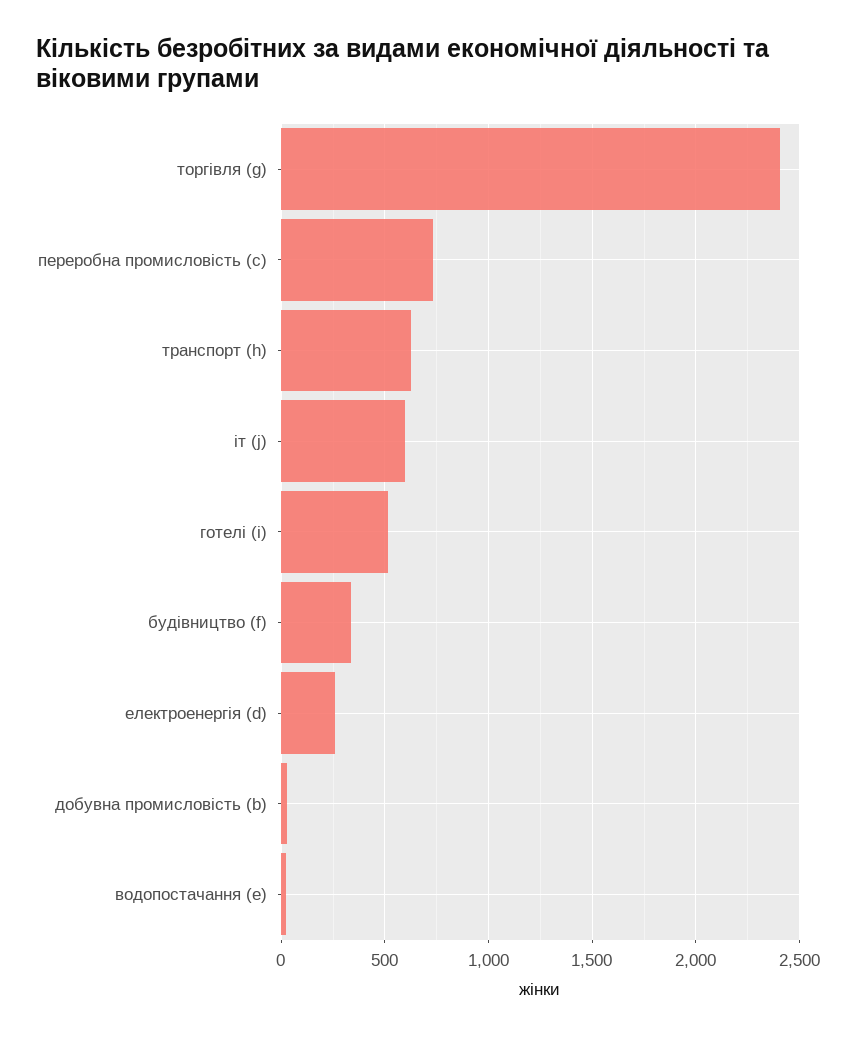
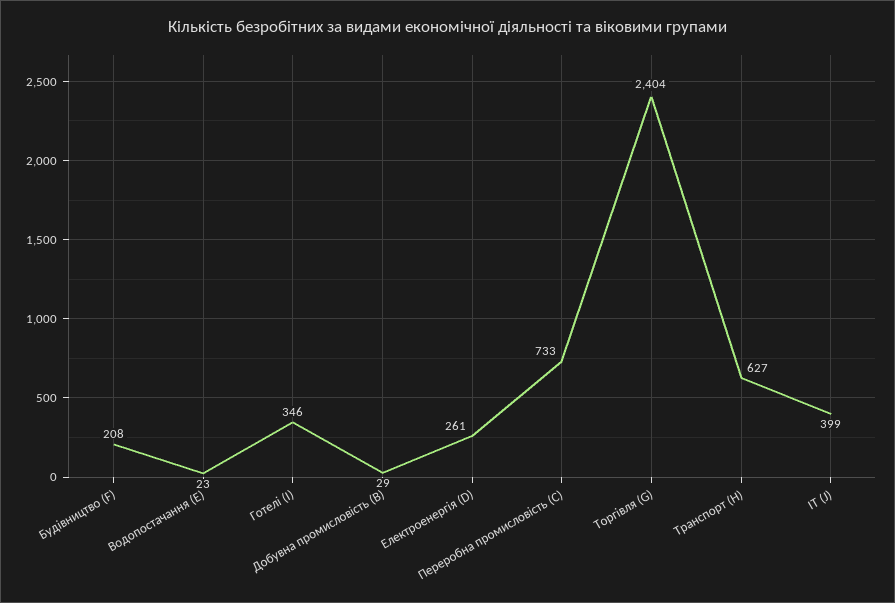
  {
    "торгівля (g)": 2404,
    "переробна промисловість (c)": 733,
    "транспорт (h)": 627,
-   "іт (j)": 600,
+   "іт (j)": 399,
-   "готелі (i)": 500,
+   "готелі (i)": 346,
-   "будівництво (f)": 350,
+   "будівництво (f)": 208,
    "електроенергія (d)": 261,
    "добувна промисловість (b)": 29,
    "водопостачання (e)": 23
  }

